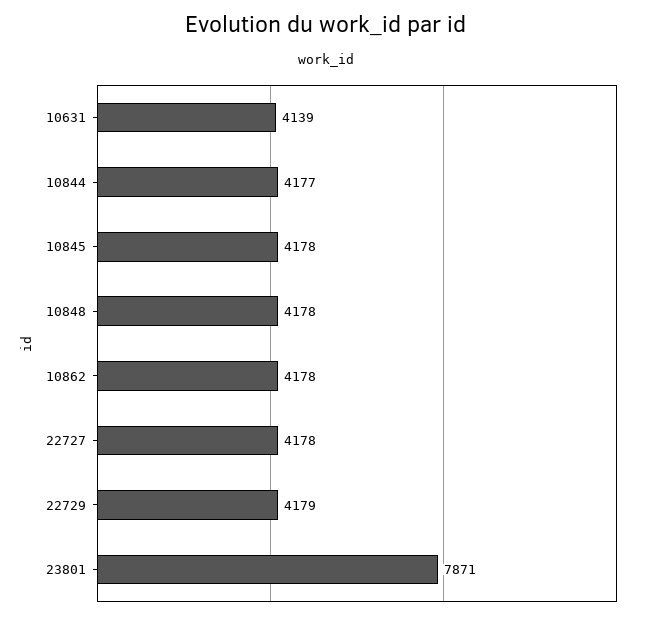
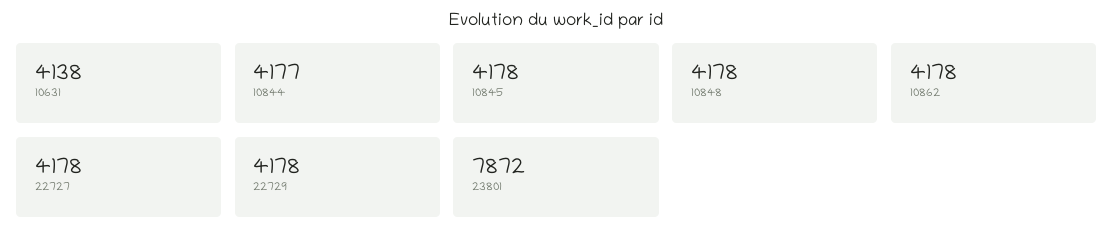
  {
-   "10631": 4139,
+   "10631": 4138,
    "10844": 4177,
    "10845": 4178,
    "10848": 4178,
    "10862": 4178,
    "22727": 4178,
-   "22729": 4179,
+   "22729": 4178,
-   "23801": 7871
+   "23801": 7872
  }

